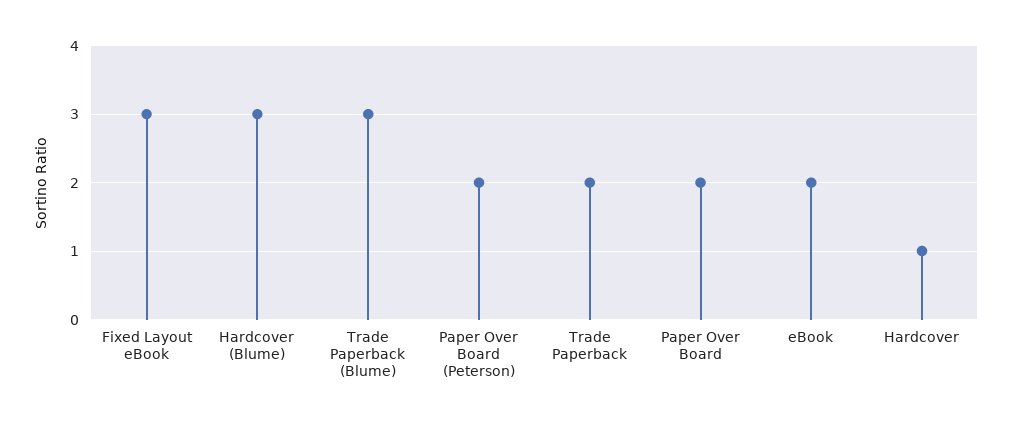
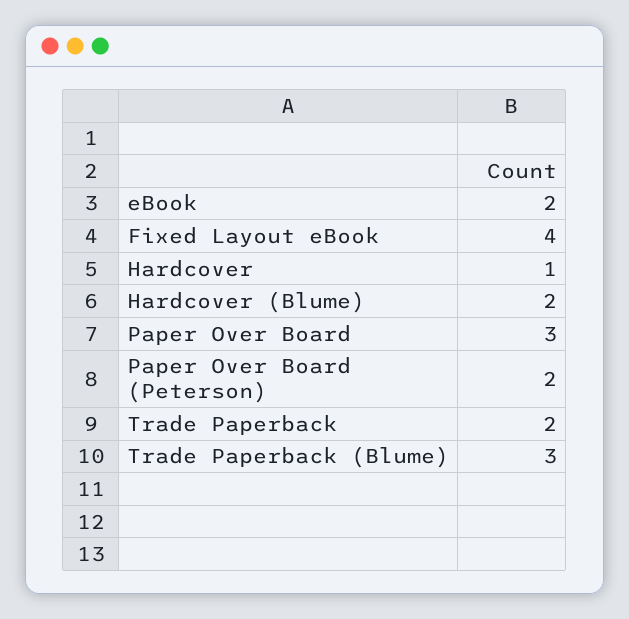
  {
-   "Fixed Layout eBook": 3,
+   "Fixed Layout eBook": 4,
-   "Hardcover (Blume)": 3,
+   "Hardcover (Blume)": 2,
    "Trade Paperback (Blume)": 3,
    "Paper Over Board (Peterson)": 2,
    "Trade Paperback": 2,
-   "Paper Over Board": 2,
+   "Paper Over Board": 3,
    "eBook": 2,
    "Hardcover": 1
  }

